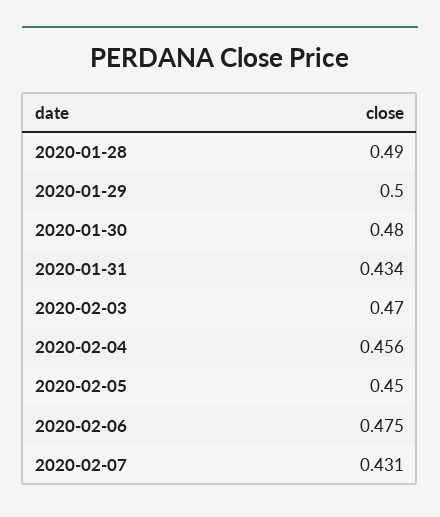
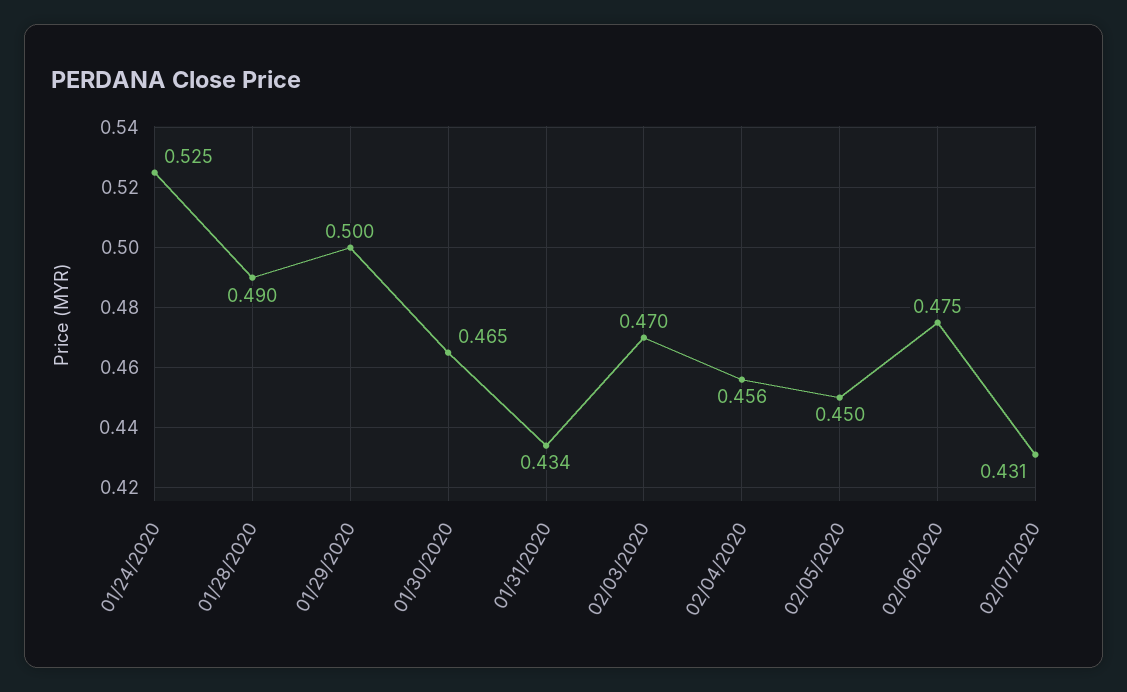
  {
    "2020-01-28": 0.49,
    "2020-01-29": 0.5,
-   "2020-01-30": 0.48,
+   "2020-01-30": 0.465,
    "2020-01-31": 0.434,
    "2020-02-03": 0.47,
    "2020-02-04": 0.456,
    "2020-02-05": 0.45,
    "2020-02-06": 0.475,
-   "2020-02-07": 0.431
+   "2020-02-07": 0.431,
+   "01/24/2020": 0.525
  }

